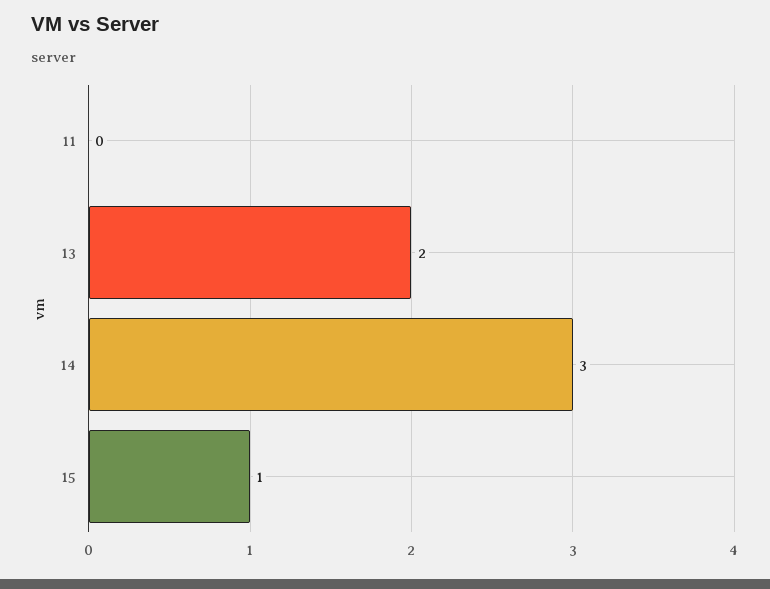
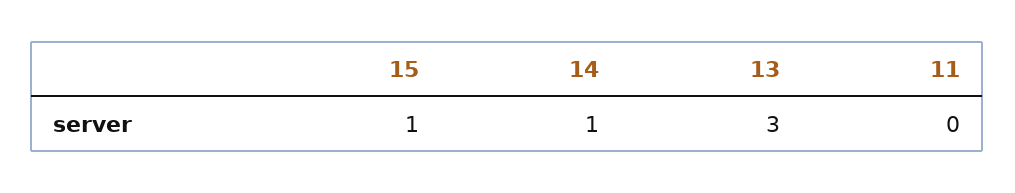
  {
    "11": 0,
-   "13": 2,
+   "13": 3,
-   "14": 3,
+   "14": 1,
    "15": 1
  }

